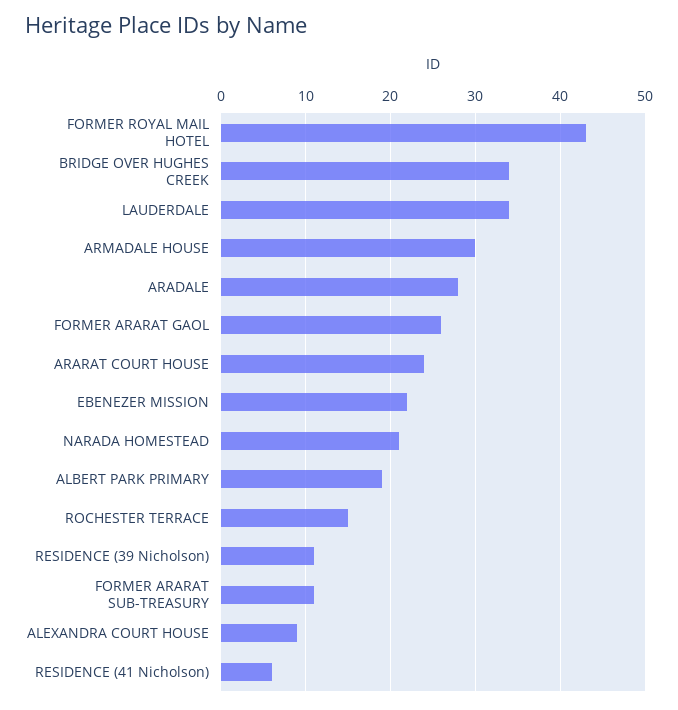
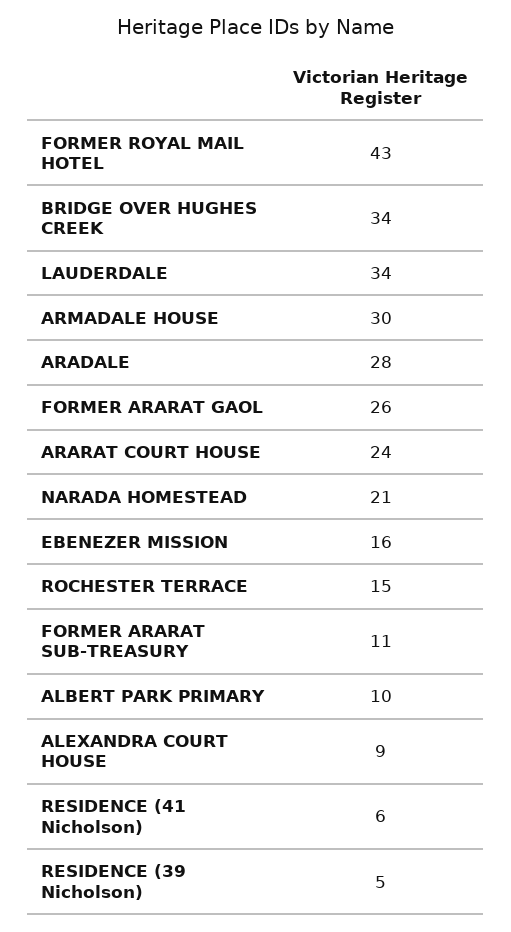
  {
    "FORMER ROYAL MAIL HOTEL": 43,
    "BRIDGE OVER HUGHES CREEK": 34,
    "LAUDERDALE": 34,
    "ARMADALE HOUSE": 30,
    "ARADALE": 28,
    "FORMER ARARAT GAOL": 26,
    "ARARAT COURT HOUSE": 24,
-   "EBENEZER MISSION": 22,
+   "EBENEZER MISSION": 16,
    "NARADA HOMESTEAD": 21,
-   "ALBERT PARK PRIMARY": 19,
+   "ALBERT PARK PRIMARY": 10,
    "ROCHESTER TERRACE": 15,
-   "RESIDENCE (39 Nicholson)": 11,
+   "RESIDENCE (39 Nicholson)": 5,
    "FORMER ARARAT SUB-TREASURY": 11,
    "ALEXANDRA COURT HOUSE": 9,
    "RESIDENCE (41 Nicholson)": 6
  }

